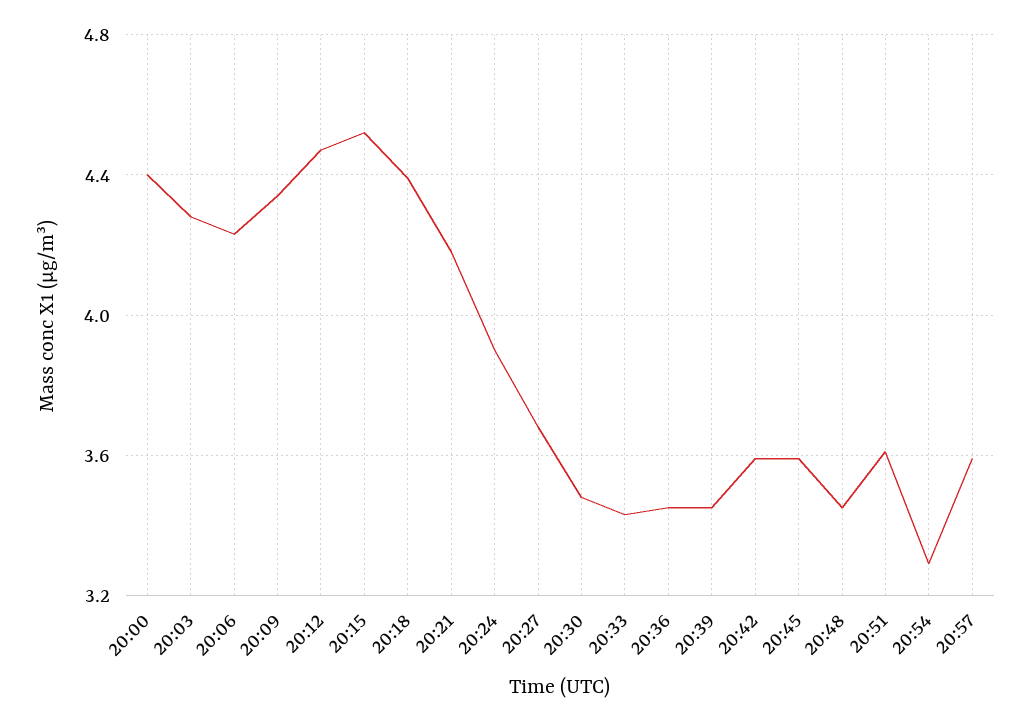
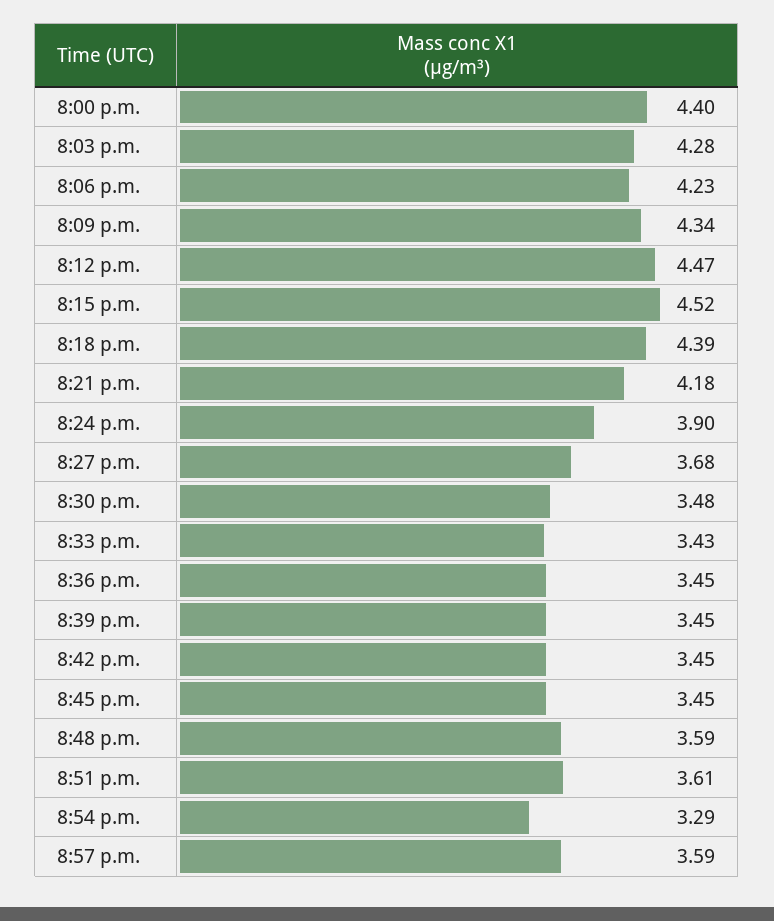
  {
    "20:00": 4.4,
    "20:03": 4.28,
    "20:06": 4.23,
    "20:09": 4.34,
    "20:12": 4.47,
    "20:15": 4.52,
    "20:18": 4.39,
    "20:21": 4.18,
    "20:24": 3.9,
    "20:27": 3.68,
    "20:30": 3.48,
    "20:33": 3.43,
    "20:36": 3.45,
    "20:39": 3.45,
-   "20:42": 3.6,
+   "20:42": 3.45,
-   "20:45": 3.6,
+   "20:45": 3.45,
-   "20:48": 3.45,
+   "20:48": 3.59,
    "20:51": 3.61,
    "20:54": 3.29,
    "20:57": 3.59
  }

